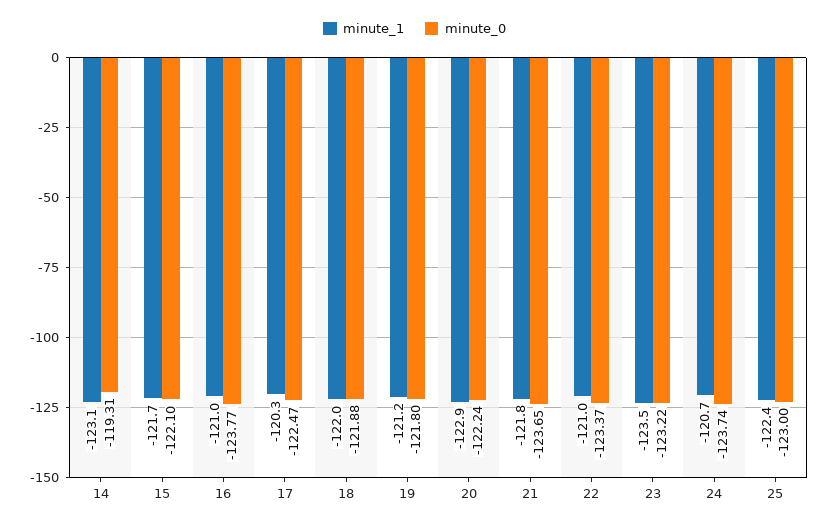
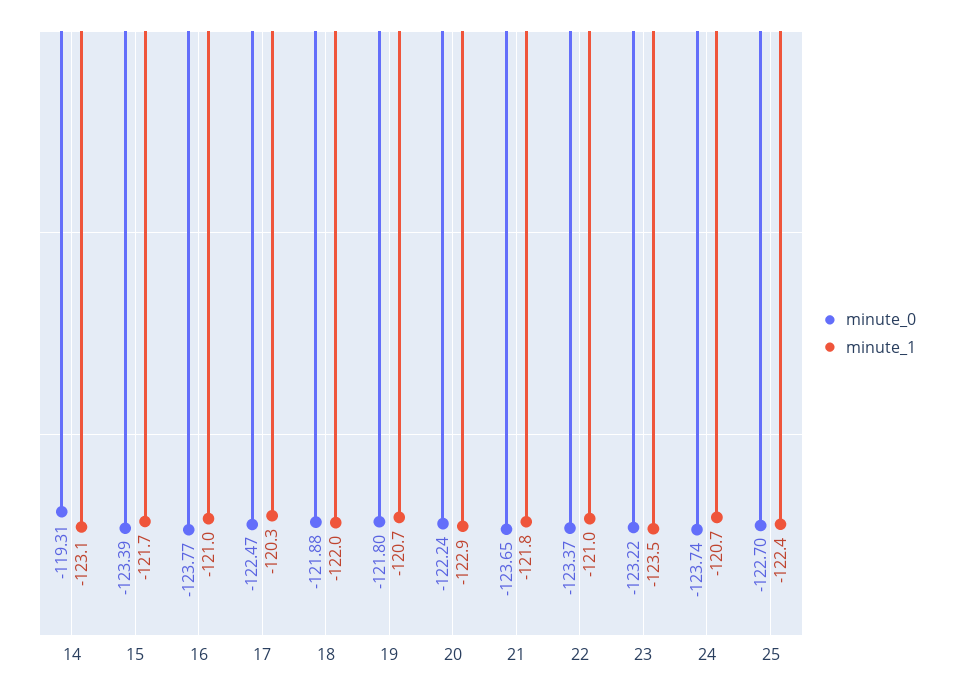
  {
    "minute_1": {
      "14": -123.1,
      "15": -121.7,
      "16": -121,
      "17": -120.3,
      "18": -122,
-     "19": -121.2,
+     "19": -120.7,
      "20": -122.9,
      "21": -121.8,
      "22": -121,
      "23": -123.5,
      "24": -120.7,
      "25": -122.4
    },
    "minute_0": {
      "14": -119.31,
-     "15": -122.1,
+     "15": -123.39,
      "16": -123.77,
      "17": -122.47,
      "18": -121.88,
      "19": -121.8,
      "20": -122.24,
      "21": -123.65,
      "22": -123.37,
      "23": -123.22,
      "24": -123.74,
-     "25": -123
+     "25": -122.7
    }
  }

